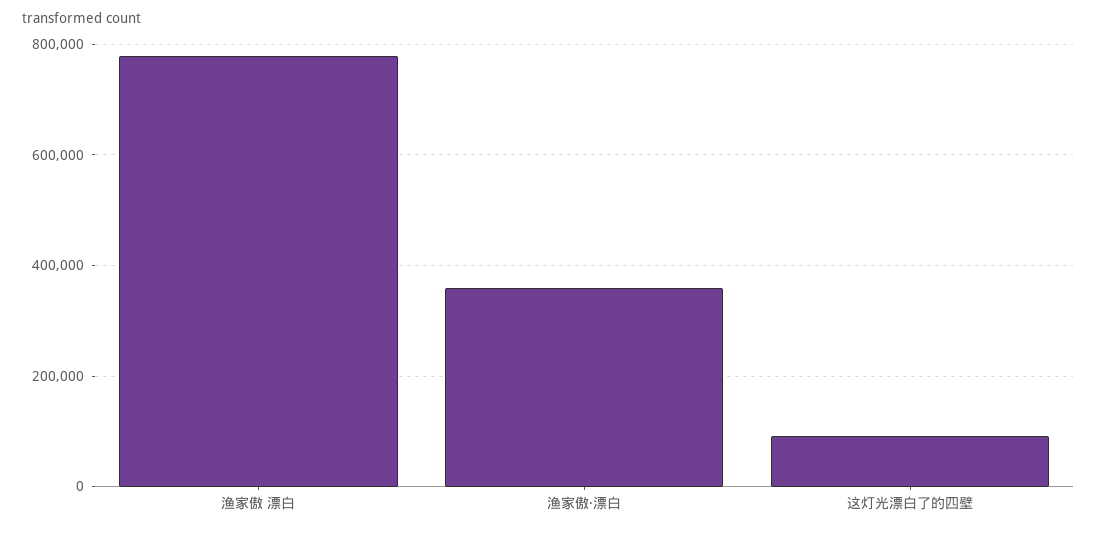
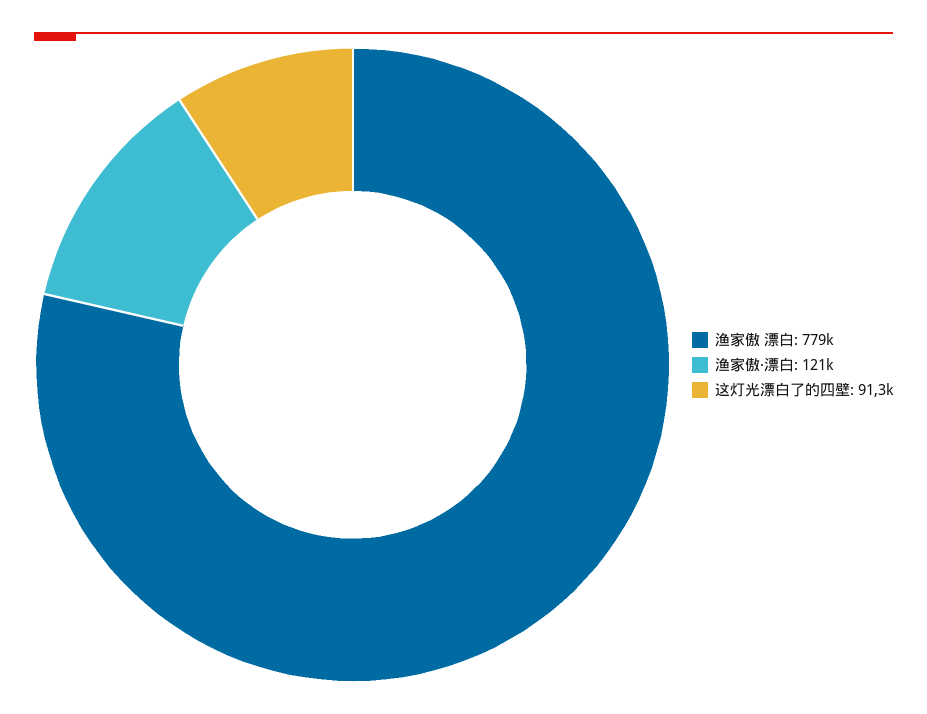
  {
    "渔家傲 漂白": 779000,
-   "渔家傲·漂白": 360000,
+   "渔家傲·漂白": 121000,
    "这灯光漂白了的四壁": 91300
  }

